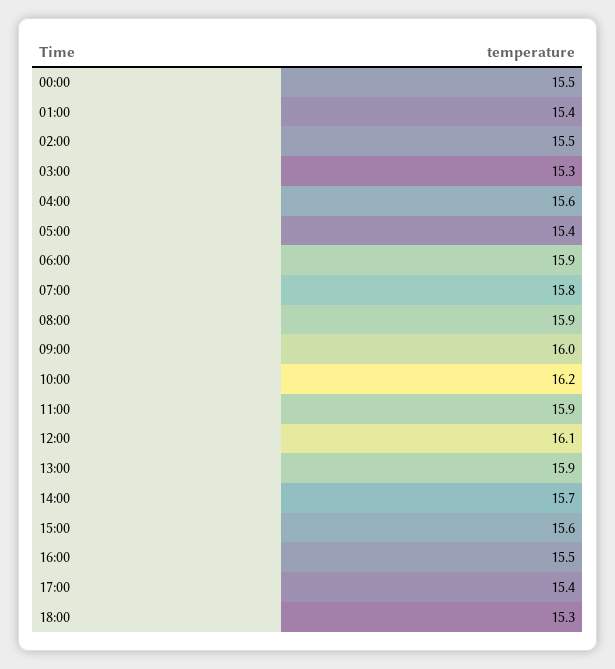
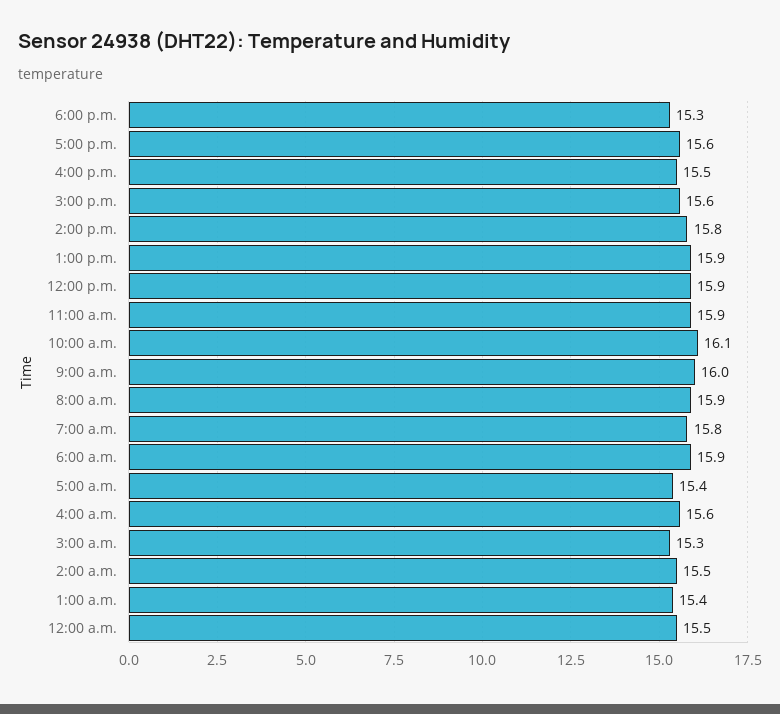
  {
    "00:00": 15.5,
    "01:00": 15.4,
    "02:00": 15.5,
    "03:00": 15.3,
    "04:00": 15.6,
    "05:00": 15.4,
    "06:00": 15.9,
    "07:00": 15.8,
    "08:00": 15.9,
    "09:00": 16,
-   "10:00": 16.2,
+   "10:00": 16.1,
    "11:00": 15.9,
-   "12:00": 16.1,
+   "12:00": 15.9,
    "13:00": 15.9,
-   "14:00": 15.7,
+   "14:00": 15.8,
    "15:00": 15.6,
    "16:00": 15.5,
-   "17:00": 15.4,
+   "17:00": 15.6,
    "18:00": 15.3
  }

